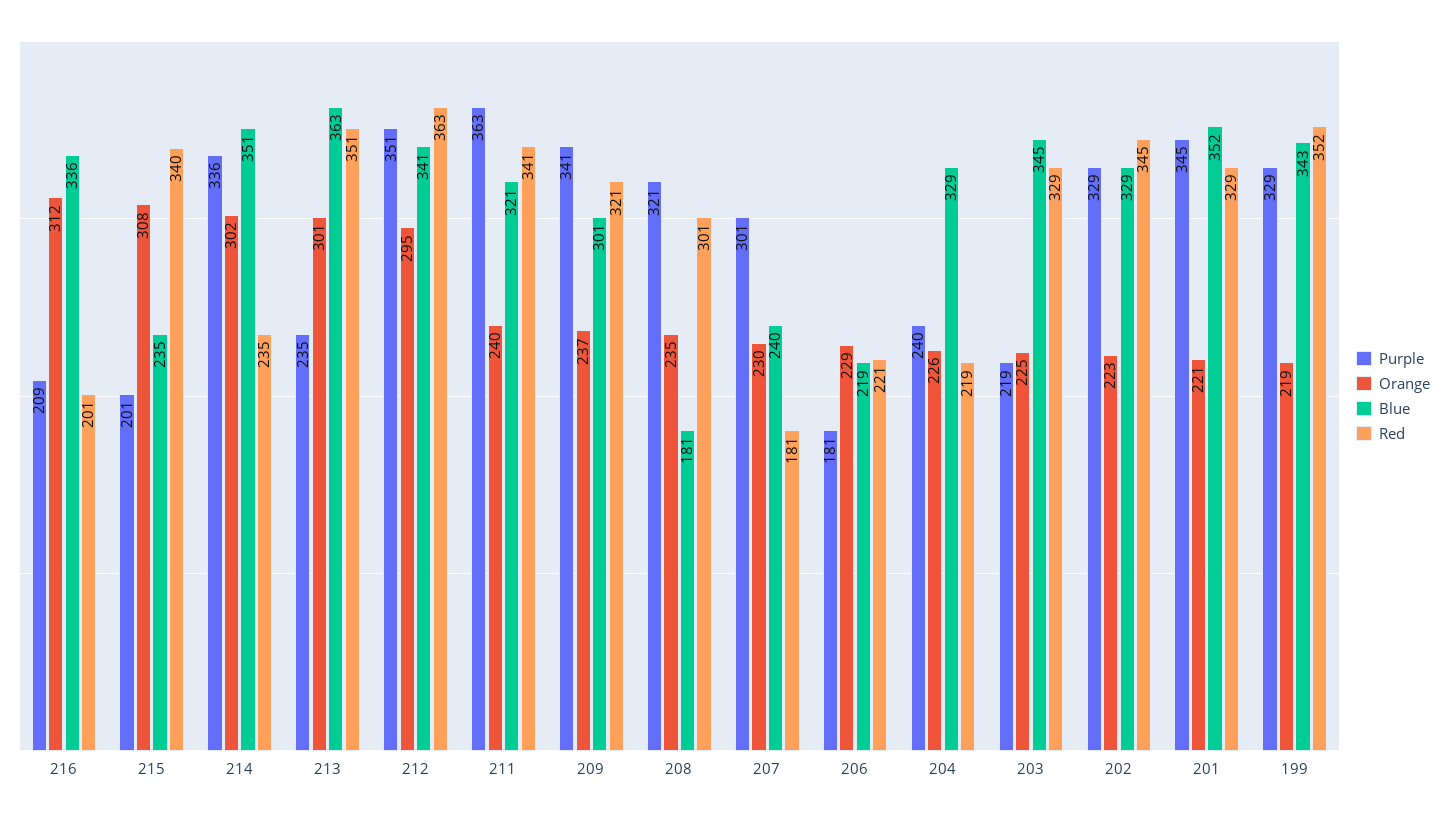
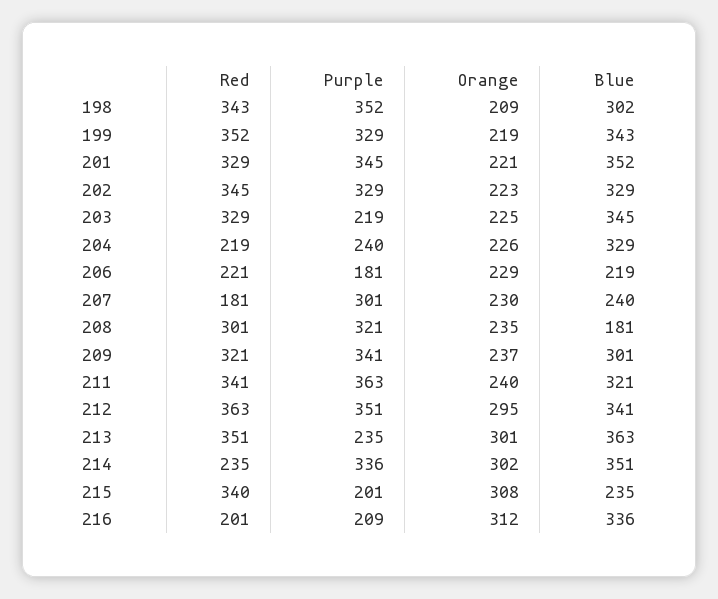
  {
    "Purple": {
      "216": 209,
      "215": 201,
      "214": 336,
      "213": 235,
      "212": 351,
      "211": 363,
      "209": 341,
      "208": 321,
      "207": 301,
      "206": 181,
      "204": 240,
      "203": 219,
      "202": 329,
      "201": 345,
-     "199": 329
+     "199": 329,
+     "198": 352
    },
    "Orange": {
      "216": 312,
      "215": 308,
      "214": 302,
      "213": 301,
      "212": 295,
      "211": 240,
      "209": 237,
      "208": 235,
      "207": 230,
      "206": 229,
      "204": 226,
      "203": 225,
      "202": 223,
      "201": 221,
-     "199": 219
+     "199": 219,
+     "198": 209
    },
    "Blue": {
      "216": 336,
      "215": 235,
      "214": 351,
      "213": 363,
      "212": 341,
      "211": 321,
      "209": 301,
      "208": 181,
      "207": 240,
      "206": 219,
      "204": 329,
      "203": 345,
      "202": 329,
      "201": 352,
-     "199": 343
+     "199": 343,
+     "198": 302
    },
    "Red": {
      "216": 201,
      "215": 340,
      "214": 235,
      "213": 351,
      "212": 363,
      "211": 341,
      "209": 321,
      "208": 301,
      "207": 181,
      "206": 221,
      "204": 219,
      "203": 329,
      "202": 345,
      "201": 329,
-     "199": 352
+     "199": 352,
+     "198": 343
    }
  }

